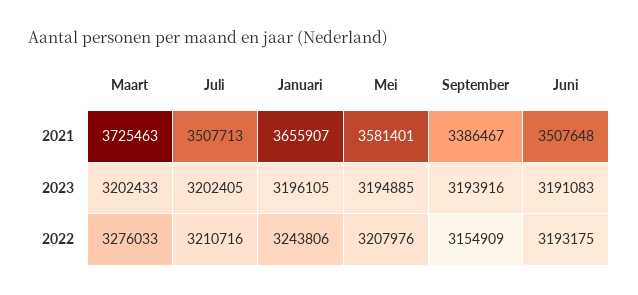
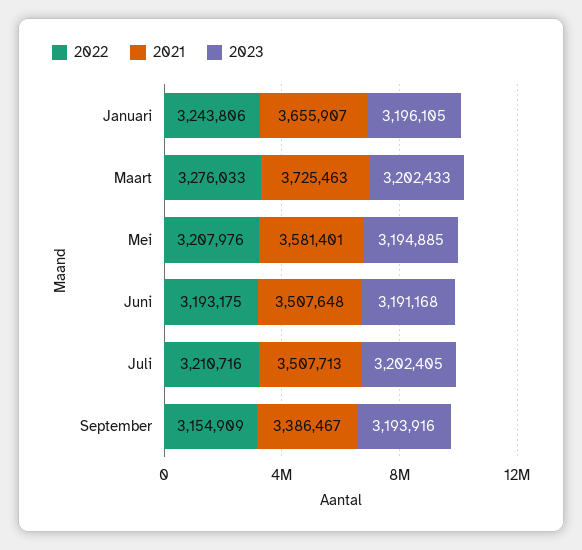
  {
    "2021": {
      "Maart": 3725463,
      "Juli": 3507713,
      "Januari": 3655907,
      "Mei": 3581401,
      "September": 3386467,
      "Juni": 3507648
    },
    "2023": {
      "Maart": 3202433,
      "Juli": 3202405,
      "Januari": 3196105,
      "Mei": 3194885,
      "September": 3193916,
-     "Juni": 3191083
+     "Juni": 3191168
    },
    "2022": {
      "Maart": 3276033,
      "Juli": 3210716,
      "Januari": 3243806,
      "Mei": 3207976,
      "September": 3154909,
      "Juni": 3193175
    }
  }

